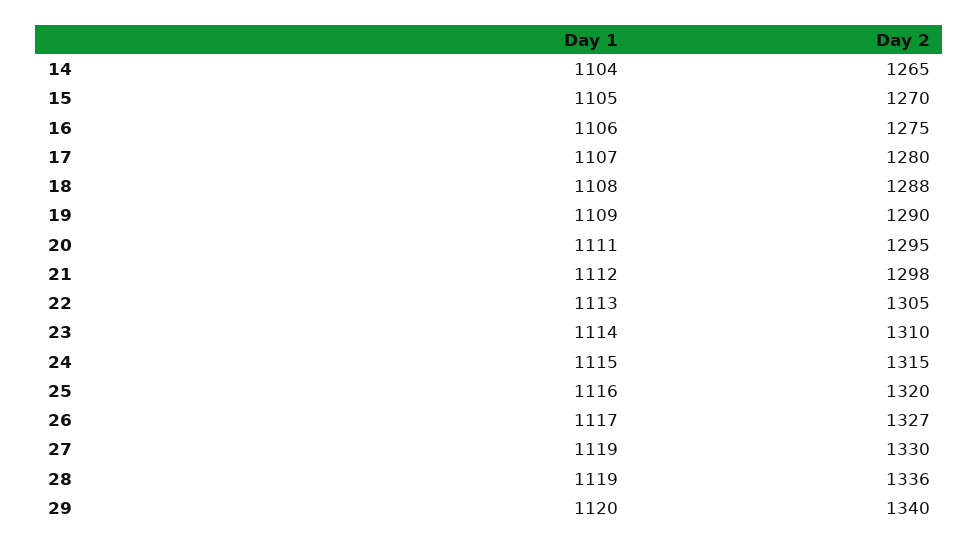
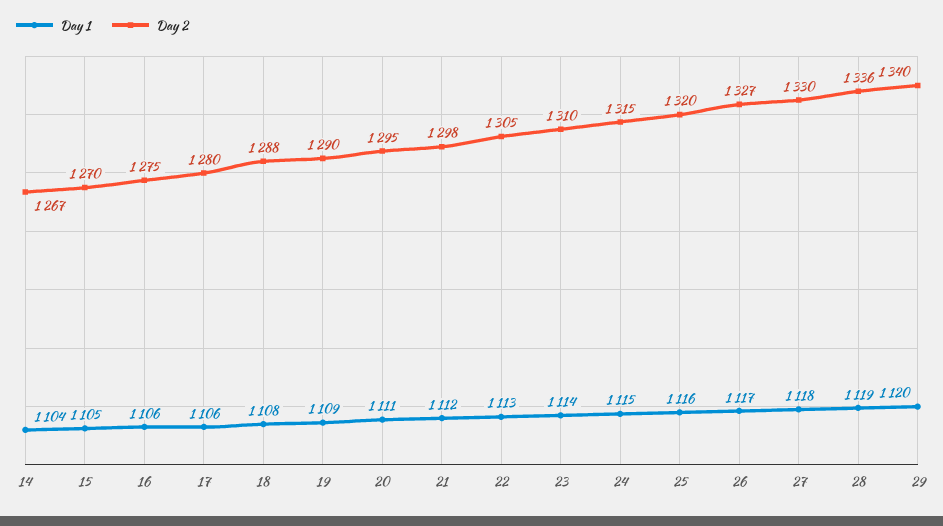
  {
    "Day 1": {
      "14": 1104,
      "15": 1105,
      "16": 1106,
-     "17": 1107,
+     "17": 1106,
      "18": 1108,
      "19": 1109,
      "20": 1111,
      "21": 1112,
      "22": 1113,
      "23": 1114,
      "24": 1115,
      "25": 1116,
      "26": 1117,
-     "27": 1119,
+     "27": 1118,
      "28": 1119,
      "29": 1120
    },
    "Day 2": {
-     "14": 1265,
+     "14": 1267,
      "15": 1270,
      "16": 1275,
      "17": 1280,
      "18": 1288,
      "19": 1290,
      "20": 1295,
      "21": 1298,
      "22": 1305,
      "23": 1310,
      "24": 1315,
      "25": 1320,
      "26": 1327,
      "27": 1330,
      "28": 1336,
      "29": 1340
    }
  }

